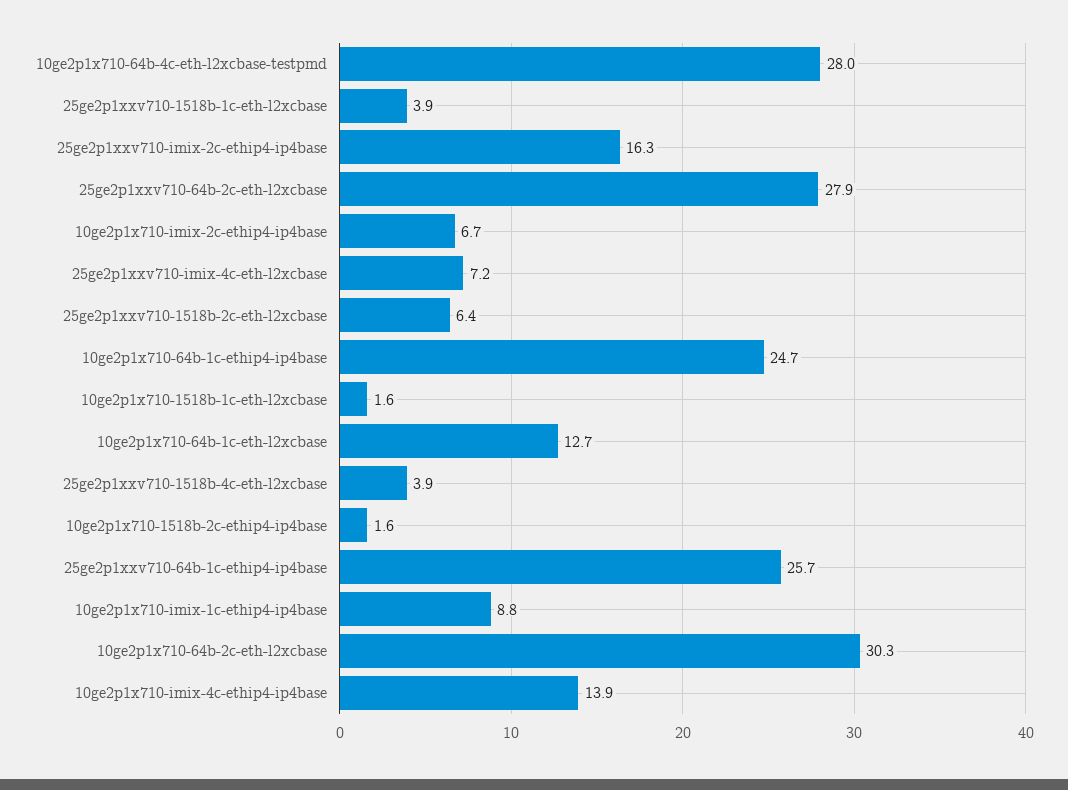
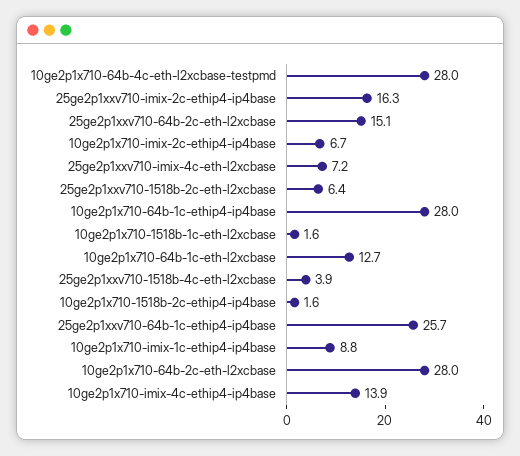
  {
    "10ge2p1x710-64b-4c-eth-l2xcbase-testpmd": 28,
-   "25ge2p1xxv710-1518b-1c-eth-l2xcbase": 3.9,
    "25ge2p1xxv710-imix-2c-ethip4-ip4base": 16.3,
-   "25ge2p1xxv710-64b-2c-eth-l2xcbase": 27.9,
+   "25ge2p1xxv710-64b-2c-eth-l2xcbase": 15.1,
    "10ge2p1x710-imix-2c-ethip4-ip4base": 6.7,
    "25ge2p1xxv710-imix-4c-eth-l2xcbase": 7.2,
    "25ge2p1xxv710-1518b-2c-eth-l2xcbase": 6.4,
-   "10ge2p1x710-64b-1c-ethip4-ip4base": 24.7,
+   "10ge2p1x710-64b-1c-ethip4-ip4base": 28,
    "10ge2p1x710-1518b-1c-eth-l2xcbase": 1.6,
    "10ge2p1x710-64b-1c-eth-l2xcbase": 12.7,
    "25ge2p1xxv710-1518b-4c-eth-l2xcbase": 3.9,
    "10ge2p1x710-1518b-2c-ethip4-ip4base": 1.6,
    "25ge2p1xxv710-64b-1c-ethip4-ip4base": 25.7,
    "10ge2p1x710-imix-1c-ethip4-ip4base": 8.8,
-   "10ge2p1x710-64b-2c-eth-l2xcbase": 30.3,
+   "10ge2p1x710-64b-2c-eth-l2xcbase": 28,
    "10ge2p1x710-imix-4c-ethip4-ip4base": 13.9
  }

